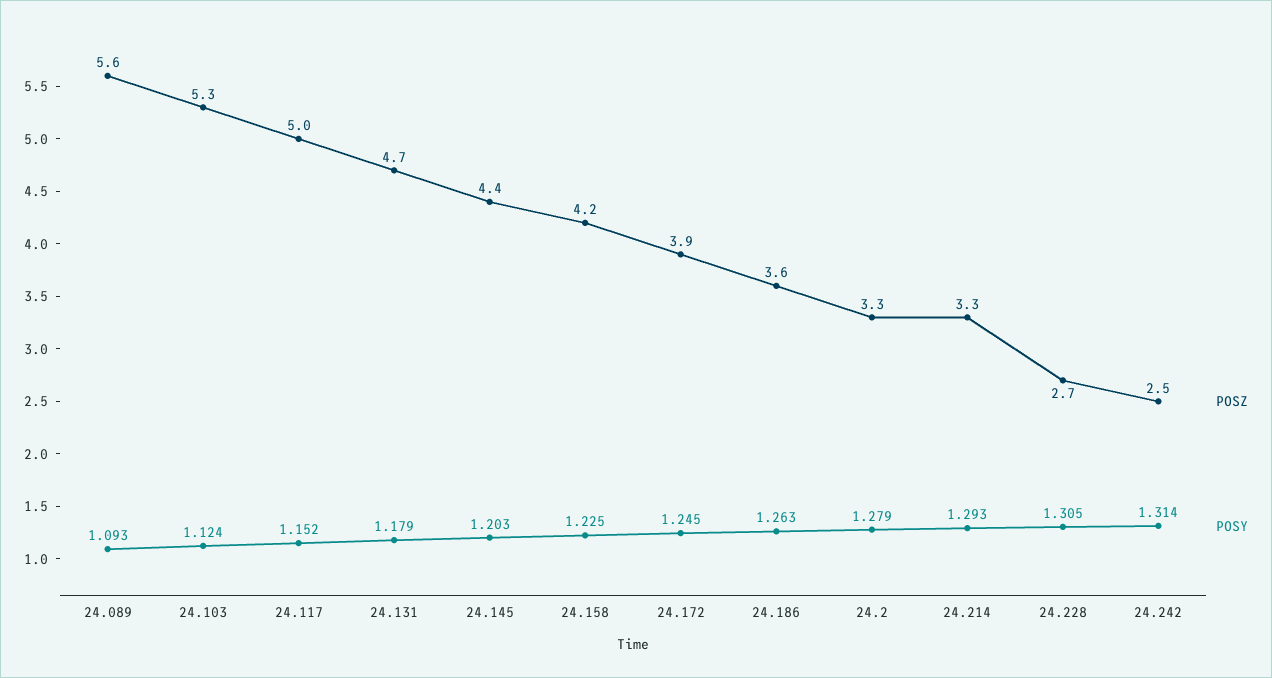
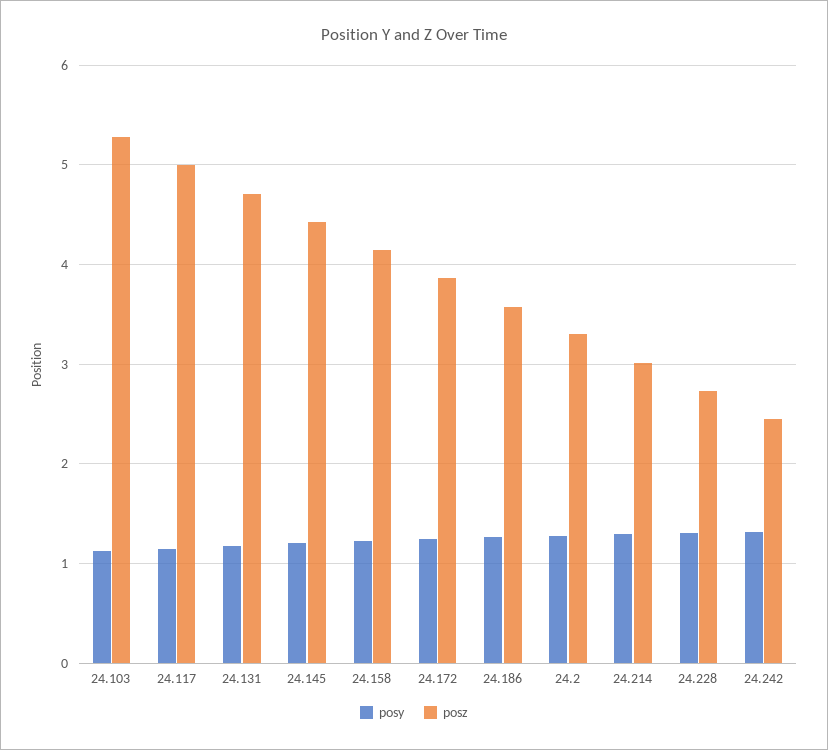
  {
    "POSZ": {
-     "24.089": 5.6,
      "24.103": 5.3,
      "24.117": 5,
      "24.131": 4.7,
      "24.145": 4.4,
      "24.158": 4.2,
      "24.172": 3.9,
      "24.186": 3.6,
      "24.2": 3.3,
-     "24.214": 3.3,
+     "24.214": 3,
      "24.228": 2.7,
      "24.242": 2.5
    },
    "POSY": {
-     "24.089": 1.093,
      "24.103": 1.124,
      "24.117": 1.152,
      "24.131": 1.179,
      "24.145": 1.203,
      "24.158": 1.225,
      "24.172": 1.245,
      "24.186": 1.263,
      "24.2": 1.279,
      "24.214": 1.293,
      "24.228": 1.305,
      "24.242": 1.314
    }
  }

